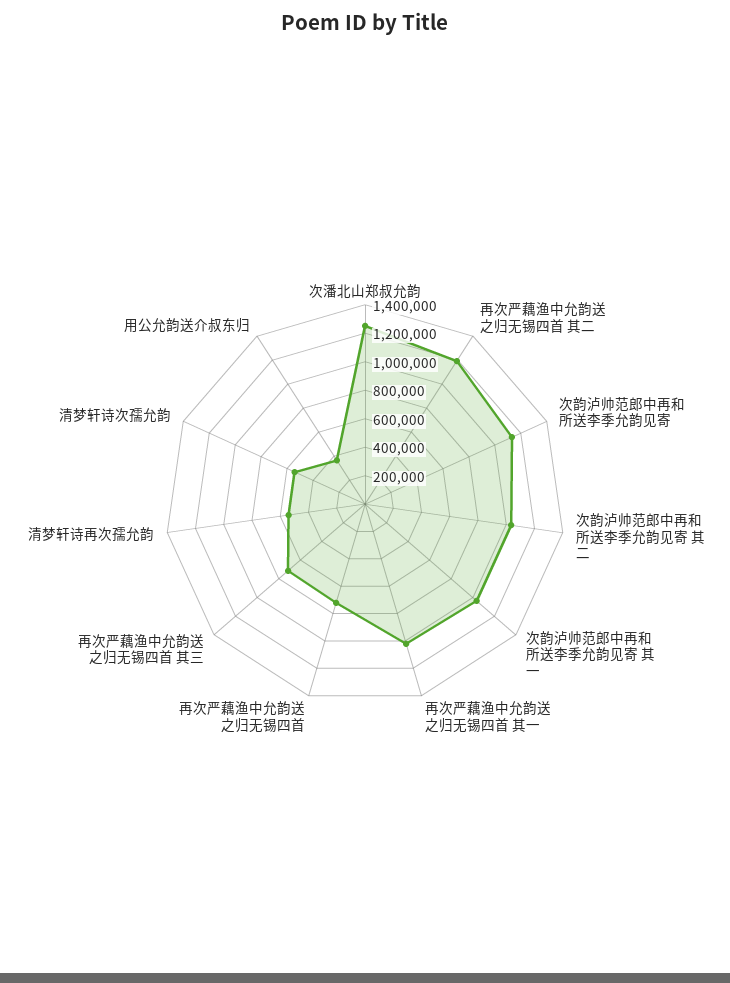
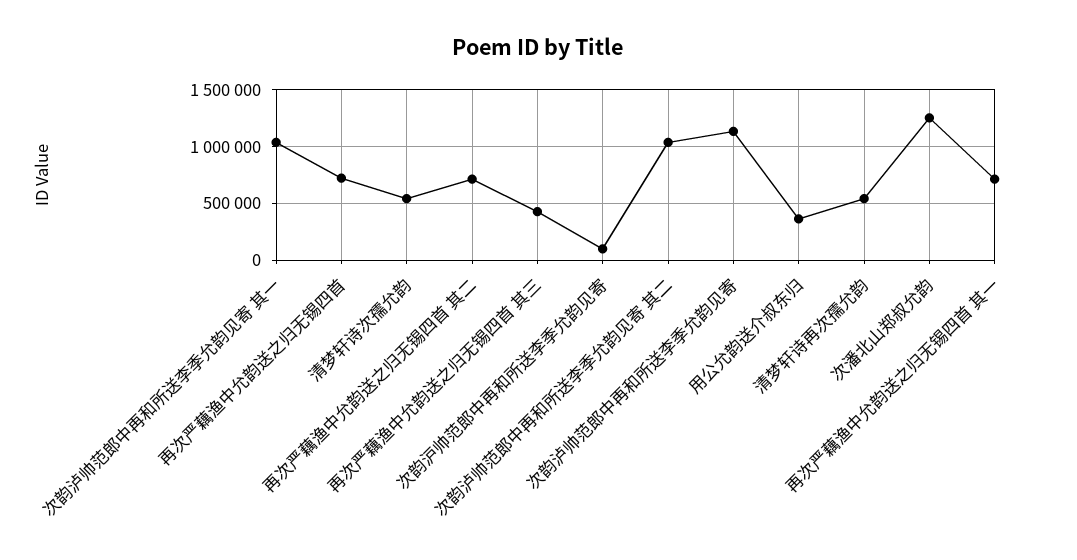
  {
    "次潘北山郑叔允韵": 1300000,
-   "再次严藕渔中允韵送之归无锡四首 其二": 1200000,
+   "再次严藕渔中允韵送之归无锡四首 其二": 700000,
    "次韵泸帅范郎中再和所送李季允韵见寄": 1100000,
    "次韵泸帅范郎中再和所送李季允韵见寄 其二": 1000000,
    "次韵泸帅范郎中再和所送李季允韵见寄 其一": 1000000,
-   "再次严藕渔中允韵送之归无锡四首 其一": 1000000,
+   "再次严藕渔中允韵送之归无锡四首 其一": 700000,
    "再次严藕渔中允韵送之归无锡四首": 700000,
-   "再次严藕渔中允韵送之归无锡四首 其三": 700000,
+   "再次严藕渔中允韵送之归无锡四首 其三": 400000,
    "清梦轩诗再次孺允韵": 500000,
    "清梦轩诗次孺允韵": 500000,
-   "用公允韵送介叔东归": 400000
+   "用公允韵送介叔东归": 400000,
+   "次韵沪帅范郎中再和所送李季允韵见寄": 100000
  }

